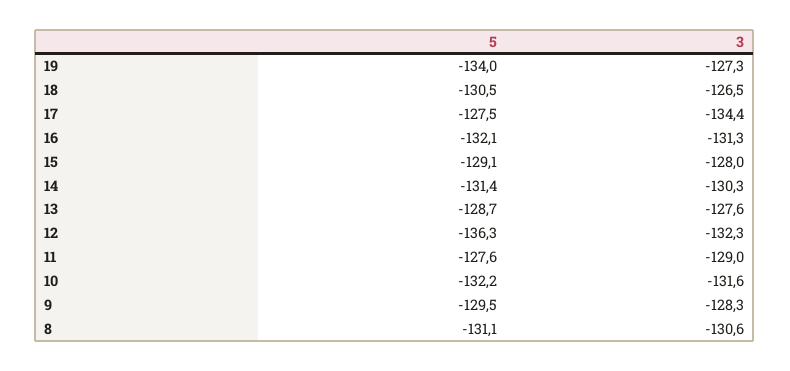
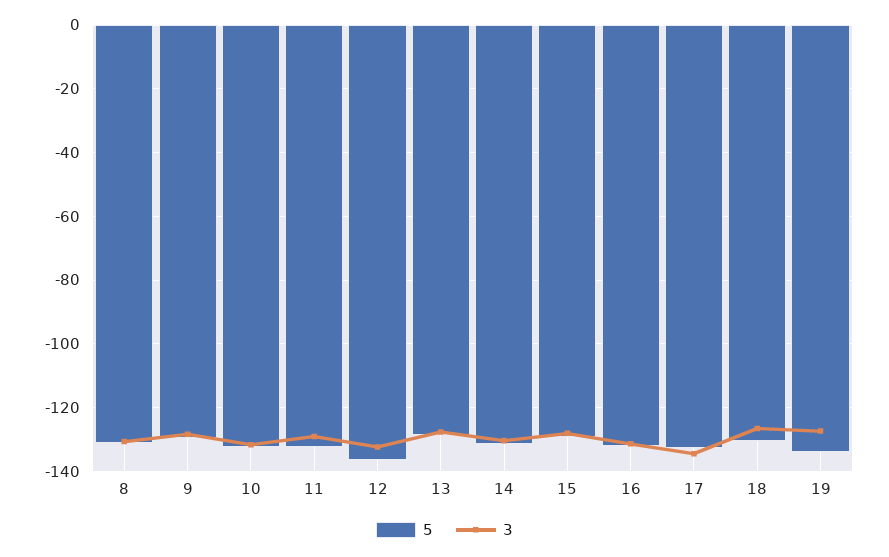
  {
    "5": {
      "19": -134,
      "18": -130.5,
-     "17": -127.5,
+     "17": -132,
      "16": -132.1,
      "15": -129.1,
      "14": -131.4,
      "13": -128.7,
      "12": -136.3,
-     "11": -127.6,
+     "11": -132,
      "10": -132.2,
      "9": -129.5,
      "8": -131.1
    },
    "3": {
      "19": -127.3,
      "18": -126.5,
      "17": -134.4,
      "16": -131.3,
      "15": -128,
      "14": -130.3,
      "13": -127.6,
      "12": -132.3,
      "11": -129,
      "10": -131.6,
      "9": -128.3,
      "8": -130.6
    }
  }

